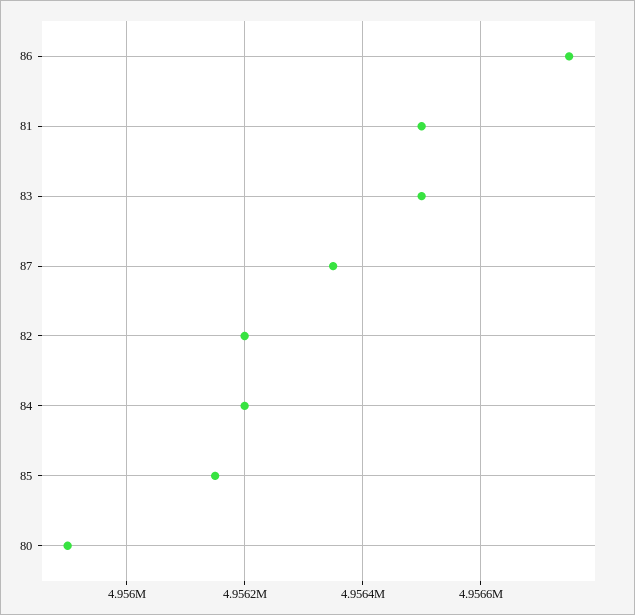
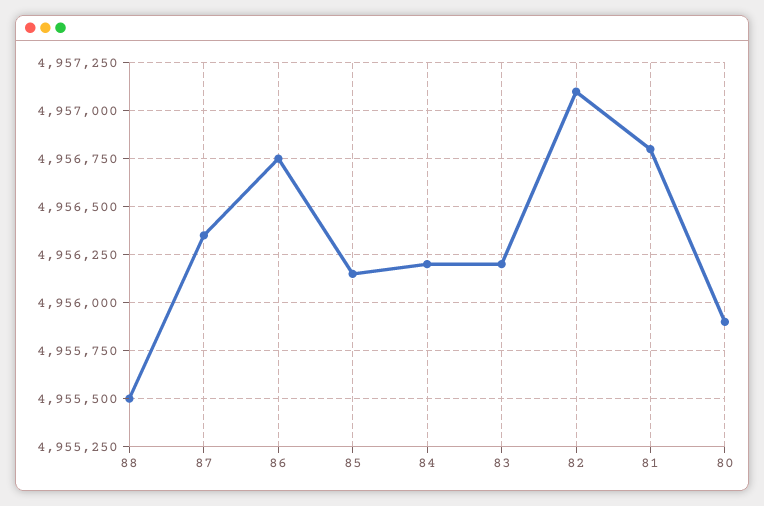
  {
    "86": 4956760,
-   "81": 4956500,
+   "81": 4956800,
-   "83": 4956500,
+   "83": 4956200,
    "87": 4956360,
-   "82": 4956200,
+   "82": 4957100,
    "84": 4956200,
    "85": 4956160,
-   "80": 4955900
+   "80": 4955900,
+   "88": 4955500
  }

